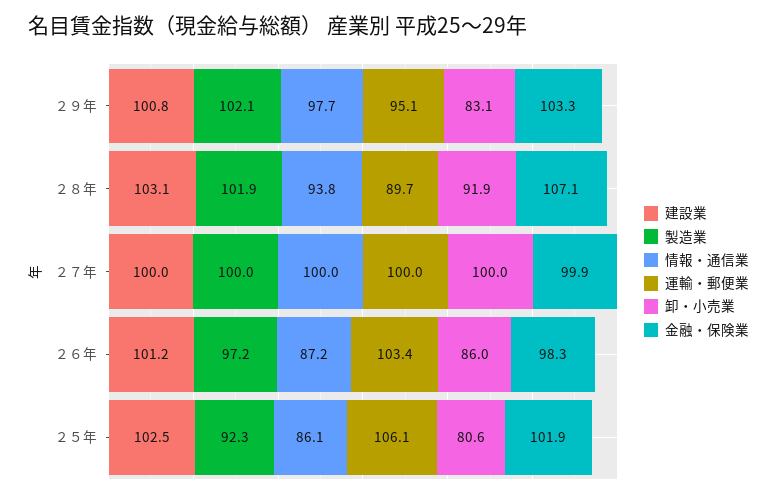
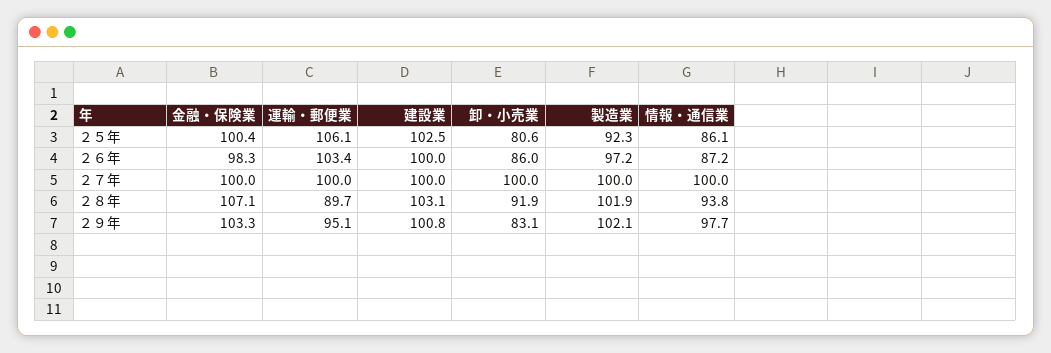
  {
    "建設業": {
      "２９年": 100.8,
      "２８年": 103.1,
      "２７年": 100,
-     "２６年": 101.2,
+     "２６年": 100,
      "２５年": 102.5
    },
    "製造業": {
      "２９年": 102.1,
      "２８年": 101.9,
      "２７年": 100,
      "２６年": 97.2,
      "２５年": 92.3
    },
    "情報・通信業": {
      "２９年": 97.7,
      "２８年": 93.8,
      "２７年": 100,
      "２６年": 87.2,
      "２５年": 86.1
    },
    "運輸・郵便業": {
      "２９年": 95.1,
      "２８年": 89.7,
      "２７年": 100,
      "２６年": 103.4,
      "２５年": 106.1
    },
    "卸・小売業": {
      "２９年": 83.1,
      "２８年": 91.9,
      "２７年": 100,
      "２６年": 86,
      "２５年": 80.6
    },
    "金融・保険業": {
      "２９年": 103.3,
      "２８年": 107.1,
-     "２７年": 99.9,
+     "２７年": 100,
      "２６年": 98.3,
-     "２５年": 101.9
+     "２５年": 100.4
    }
  }

